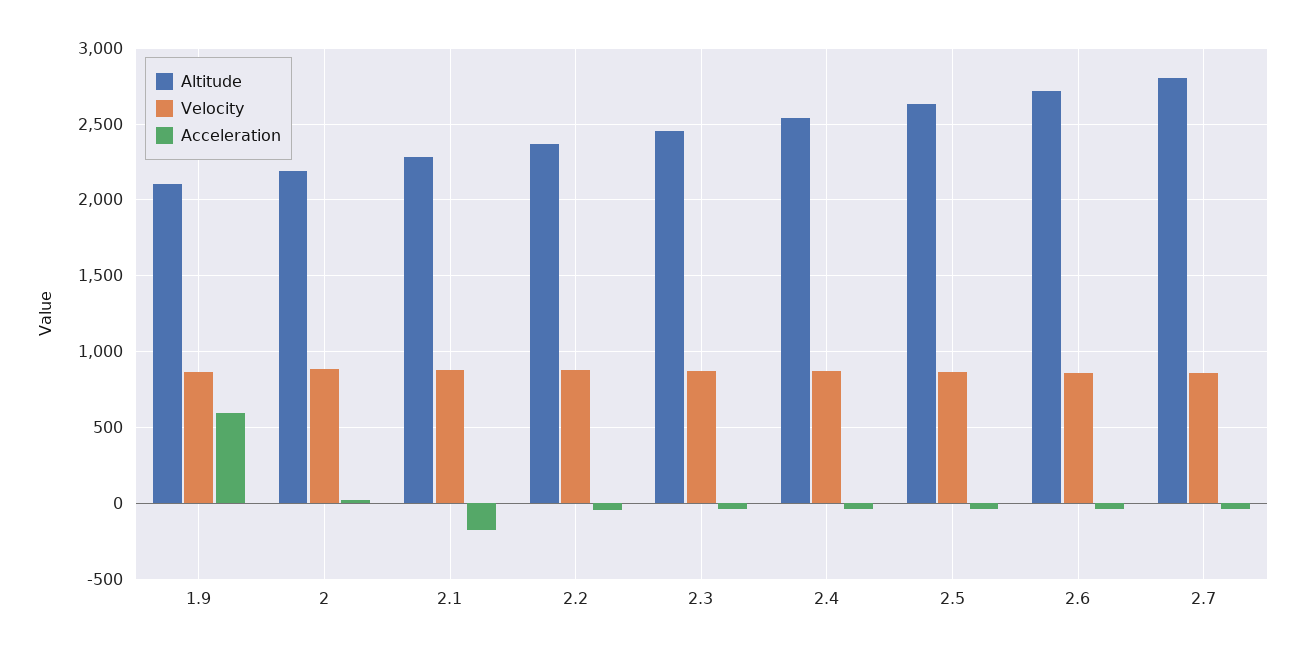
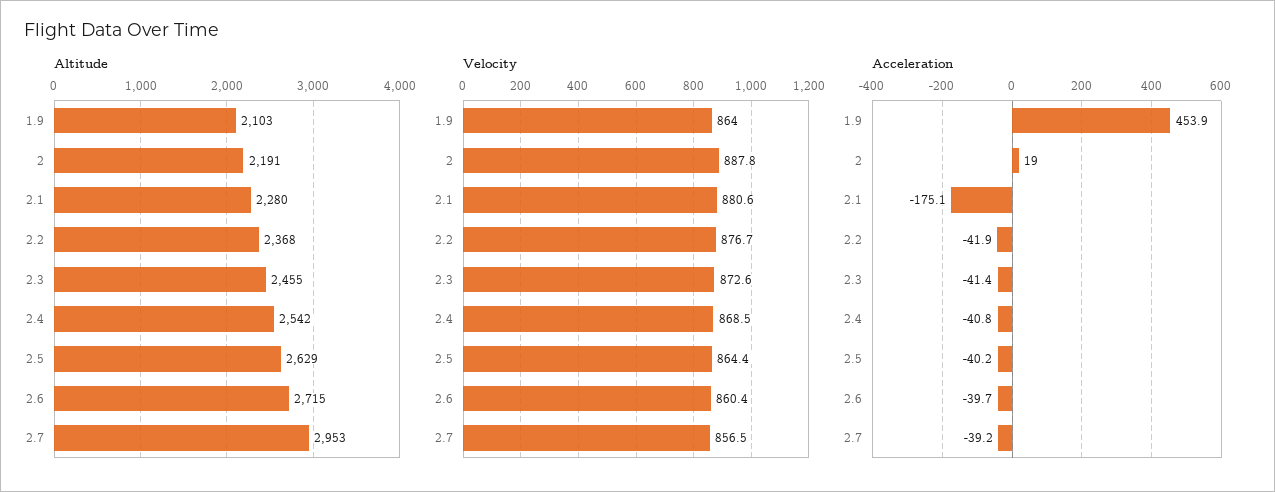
  {
    "Altitude": {
      "1.9": 2103,
      "2": 2191,
      "2.1": 2280,
      "2.2": 2368,
      "2.3": 2455,
      "2.4": 2542,
      "2.5": 2629,
      "2.6": 2715,
-     "2.7": 2800
+     "2.7": 2953
    },
    "Velocity": {
      "1.9": 864,
      "2": 887.8,
      "2.1": 880.6,
      "2.2": 876.7,
      "2.3": 872.6,
      "2.4": 868.5,
      "2.5": 864.4,
      "2.6": 860.4,
      "2.7": 856.5
    },
    "Acceleration": {
-     "1.9": 600,
+     "1.9": 453.9,
      "2": 19,
      "2.1": -175.1,
      "2.2": -41.9,
      "2.3": -41.4,
      "2.4": -40.8,
      "2.5": -40.2,
      "2.6": -39.7,
      "2.7": -39.2
    }
  }

